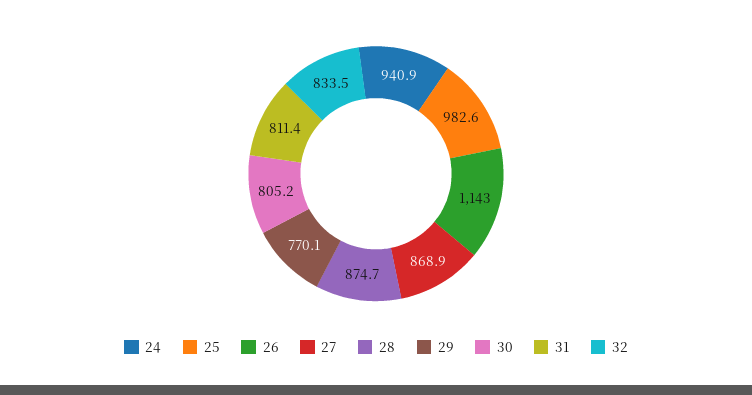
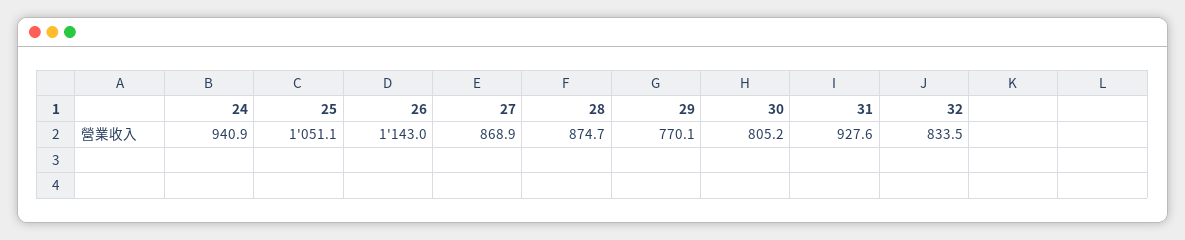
  {
    "24": 940.9,
-   "25": 982.6,
+   "25": 1051.1,
    "26": 1143,
    "27": 868.9,
    "28": 874.7,
    "29": 770.1,
    "30": 805.2,
-   "31": 811.4,
+   "31": 927.6,
    "32": 833.5
  }

